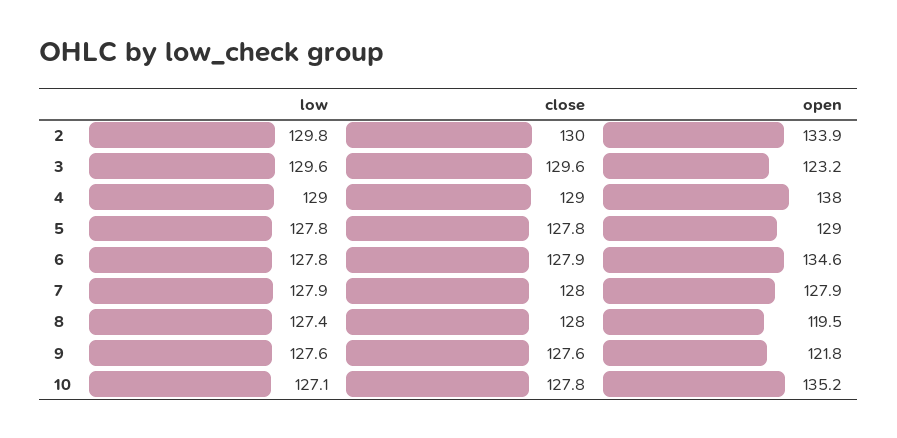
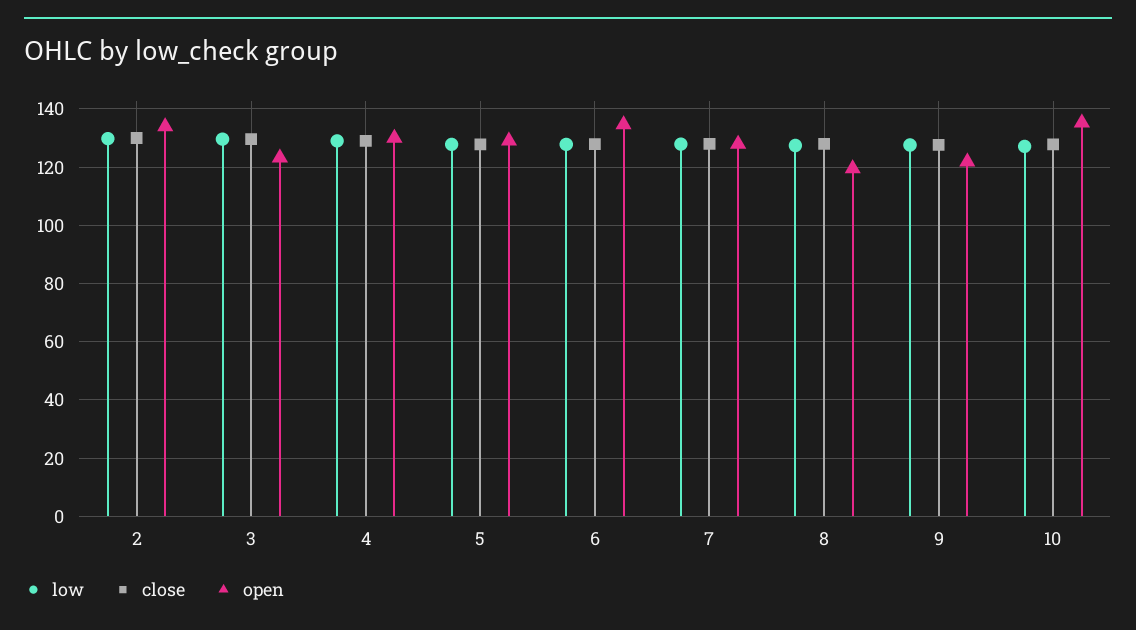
  {
    "low": {
      "2": 129.8,
      "3": 129.6,
      "4": 129,
      "5": 127.8,
      "6": 127.8,
      "7": 127.9,
      "8": 127.4,
      "9": 127.6,
      "10": 127.1
    },
    "close": {
      "2": 130,
      "3": 129.6,
      "4": 129,
      "5": 127.8,
      "6": 127.9,
      "7": 128,
      "8": 128,
      "9": 127.6,
      "10": 127.8
    },
    "open": {
      "2": 133.9,
      "3": 123.2,
-     "4": 138,
+     "4": 130,
      "5": 129,
      "6": 134.6,
      "7": 127.9,
      "8": 119.5,
      "9": 121.8,
      "10": 135.2
    }
  }

